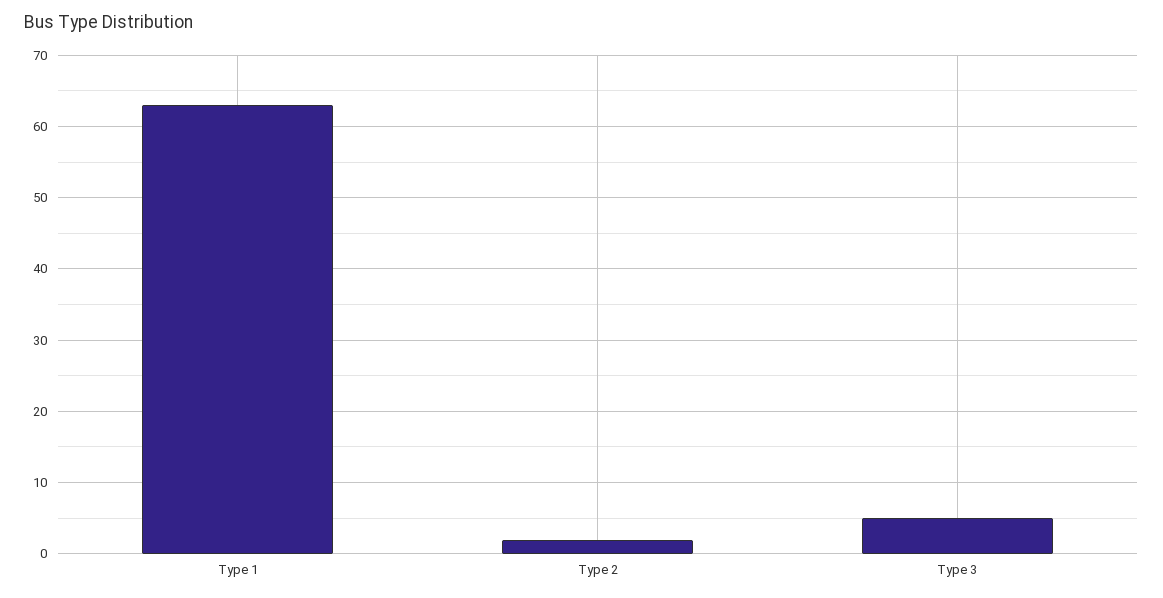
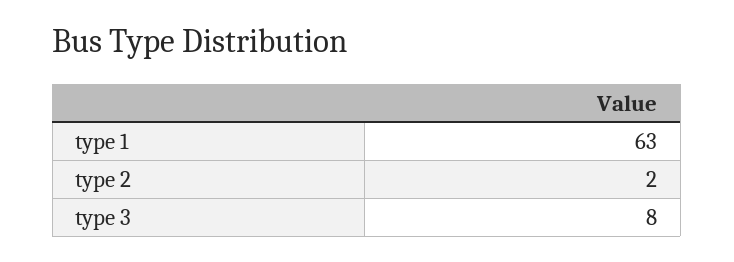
  {
    "Type 1": 63,
    "Type 2": 2,
-   "Type 3": 5
+   "Type 3": 8
  }

